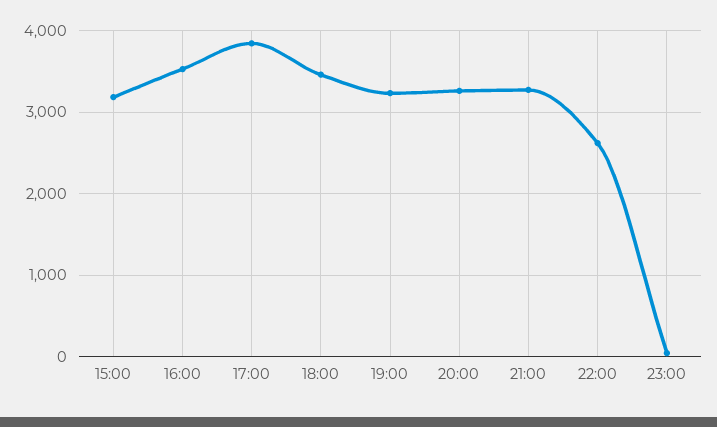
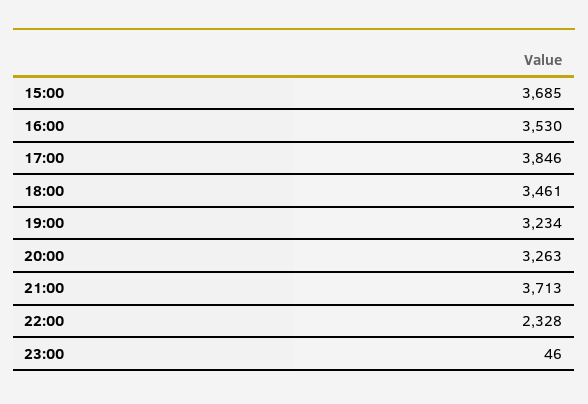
  {
-   "15:00": 3200,
+   "15:00": 3685,
    "16:00": 3530,
    "17:00": 3846,
    "18:00": 3461,
    "19:00": 3234,
    "20:00": 3263,
-   "21:00": 3300,
+   "21:00": 3713,
-   "22:00": 2600,
+   "22:00": 2328,
    "23:00": 46
  }

